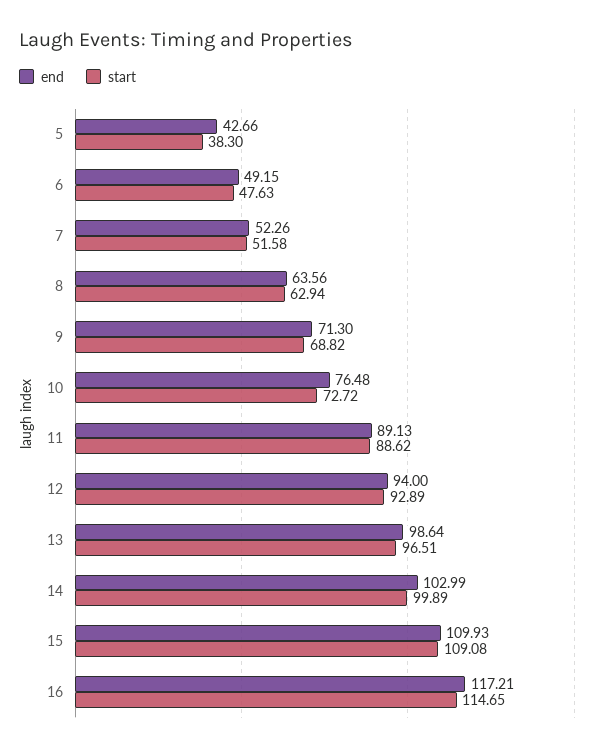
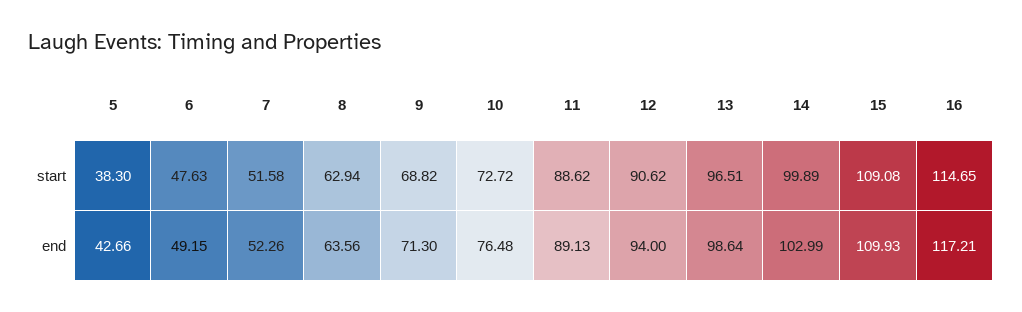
  {
    "end": {
      "5": 42.66,
      "6": 49.15,
      "7": 52.26,
      "8": 63.56,
      "9": 71.3,
      "10": 76.48,
      "11": 89.13,
      "12": 94,
      "13": 98.64,
      "14": 102.99,
      "15": 109.93,
      "16": 117.21
    },
    "start": {
      "5": 38.3,
      "6": 47.63,
      "7": 51.58,
      "8": 62.94,
      "9": 68.82,
      "10": 72.72,
      "11": 88.62,
-     "12": 92.89,
+     "12": 90.62,
      "13": 96.51,
      "14": 99.89,
      "15": 109.08,
      "16": 114.65
    }
  }

